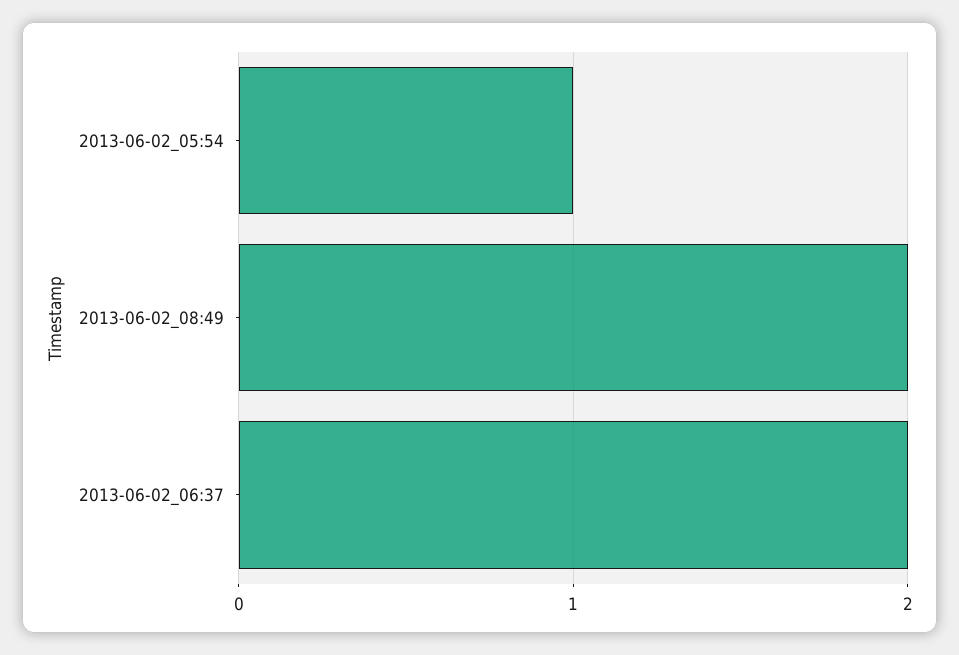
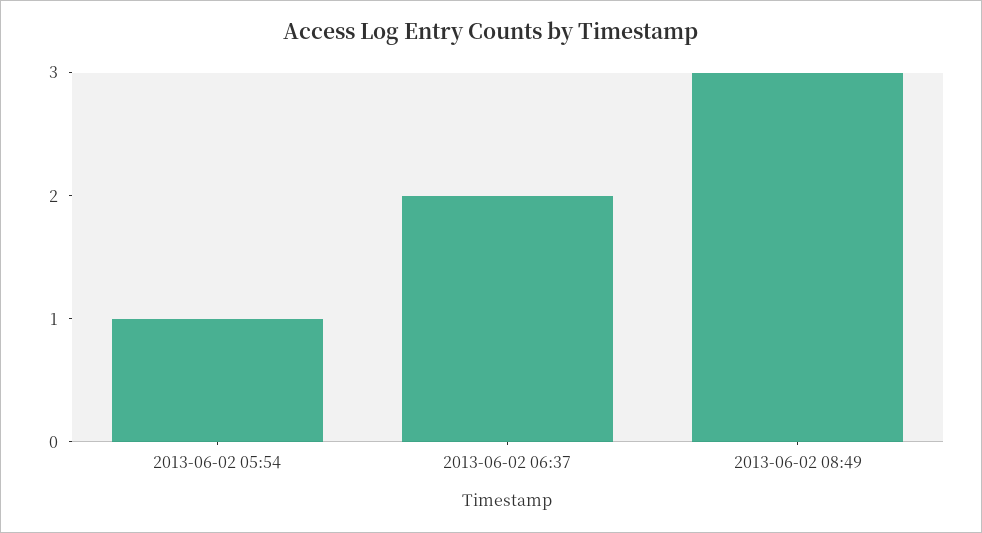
  {
    "2013-06-02_05:54": 1,
-   "2013-06-02_08:49": 2,
+   "2013-06-02_08:49": 3,
    "2013-06-02_06:37": 2
  }

